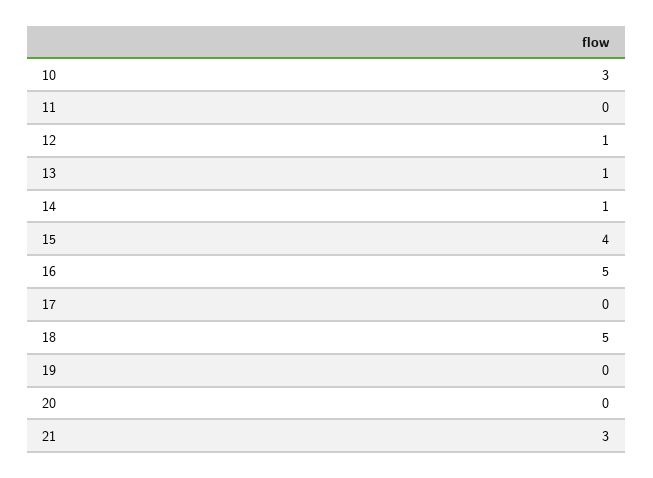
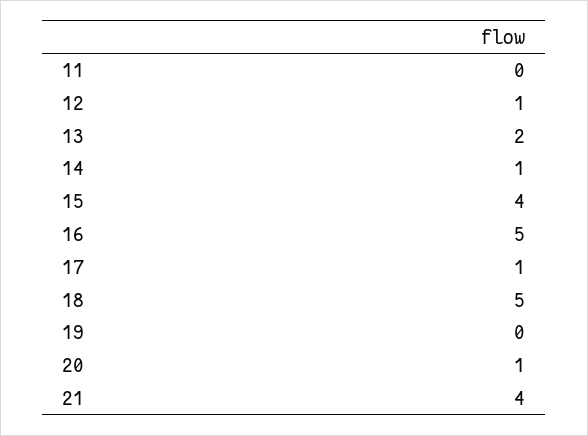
  {
-   "10": 3,
    "11": 0,
    "12": 1,
-   "13": 1,
+   "13": 2,
    "14": 1,
    "15": 4,
    "16": 5,
-   "17": 0,
+   "17": 1,
    "18": 5,
    "19": 0,
-   "20": 0,
+   "20": 1,
-   "21": 3
+   "21": 4
  }

